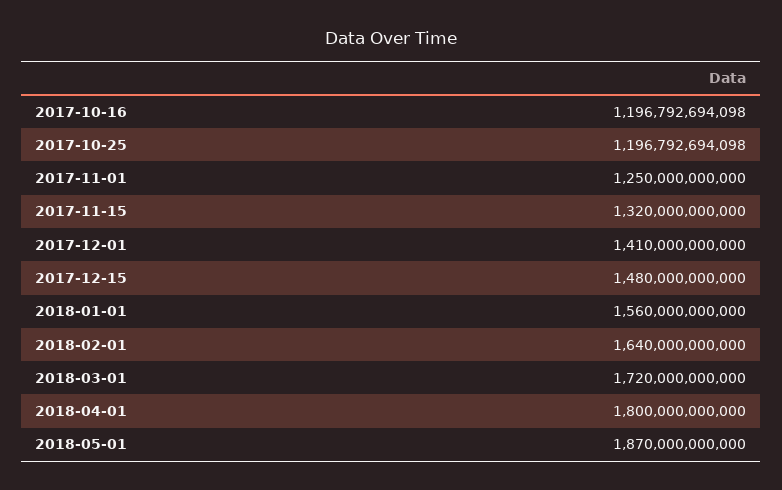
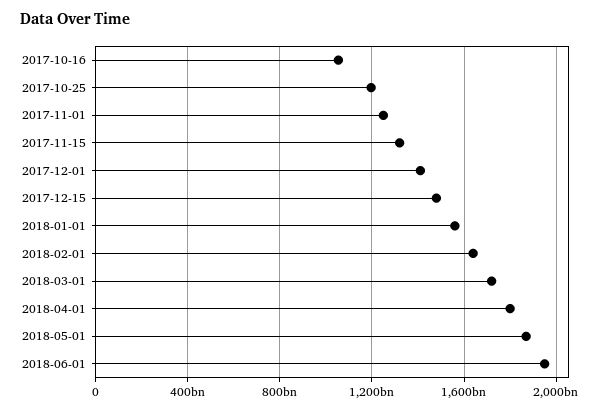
  {
-   "2017-10-16": 1196792694098,
+   "2017-10-16": 1050000000000,
    "2017-10-25": 1196792694098,
    "2017-11-01": 1250000000000,
    "2017-11-15": 1320000000000,
    "2017-12-01": 1410000000000,
    "2017-12-15": 1480000000000,
    "2018-01-01": 1560000000000,
    "2018-02-01": 1640000000000,
    "2018-03-01": 1720000000000,
    "2018-04-01": 1800000000000,
-   "2018-05-01": 1870000000000
+   "2018-05-01": 1870000000000,
+   "2018-06-01": 1950000000000
  }

